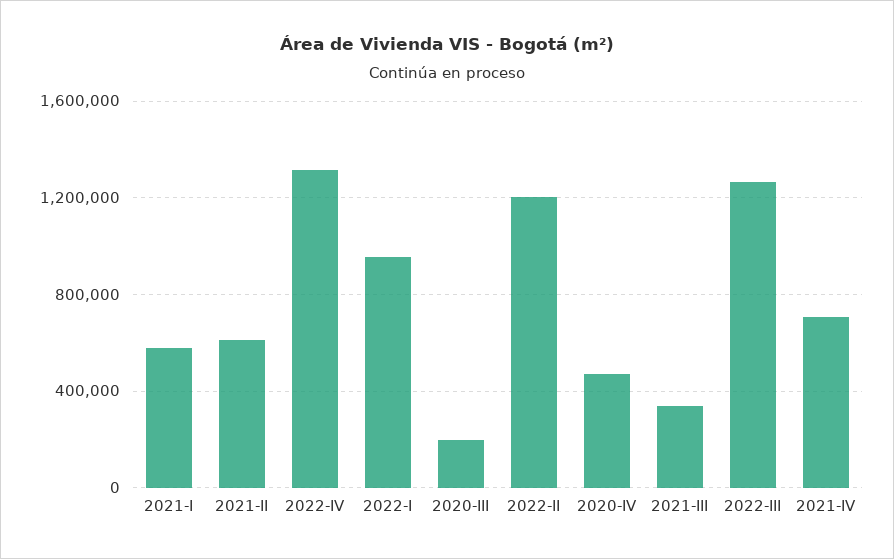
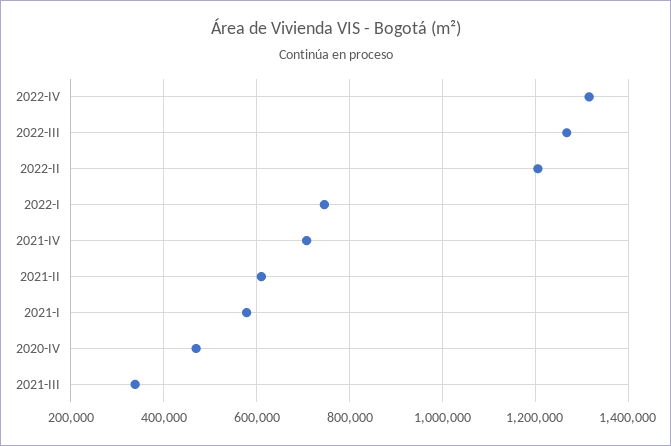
  {
    "2021-I": 580000,
    "2021-II": 620000,
    "2022-IV": 1320000,
-   "2022-I": 950000,
+   "2022-I": 740000,
-   "2020-III": 200000,
    "2022-II": 1200000,
    "2020-IV": 460000,
    "2021-III": 340000,
    "2022-III": 1260000,
    "2021-IV": 700000
  }

